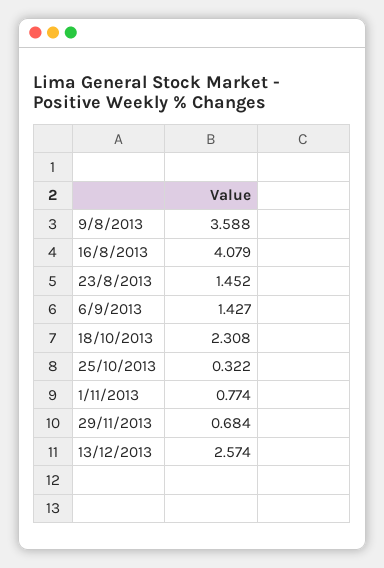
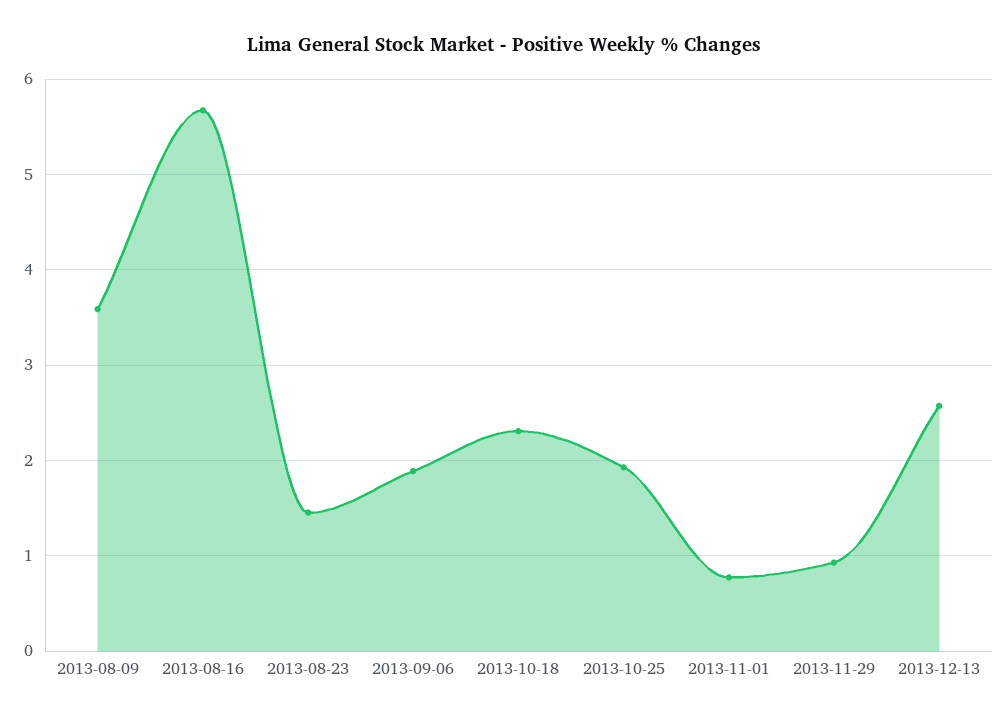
  {
    "9/8/2013": 3.588,
-   "16/8/2013": 4.079,
+   "16/8/2013": 5.7,
    "23/8/2013": 1.452,
-   "6/9/2013": 1.427,
+   "6/9/2013": 1.9,
    "18/10/2013": 2.308,
-   "25/10/2013": 0.322,
+   "25/10/2013": 1.9,
    "1/11/2013": 0.774,
-   "29/11/2013": 0.684,
+   "29/11/2013": 0.9,
    "13/12/2013": 2.574
  }

